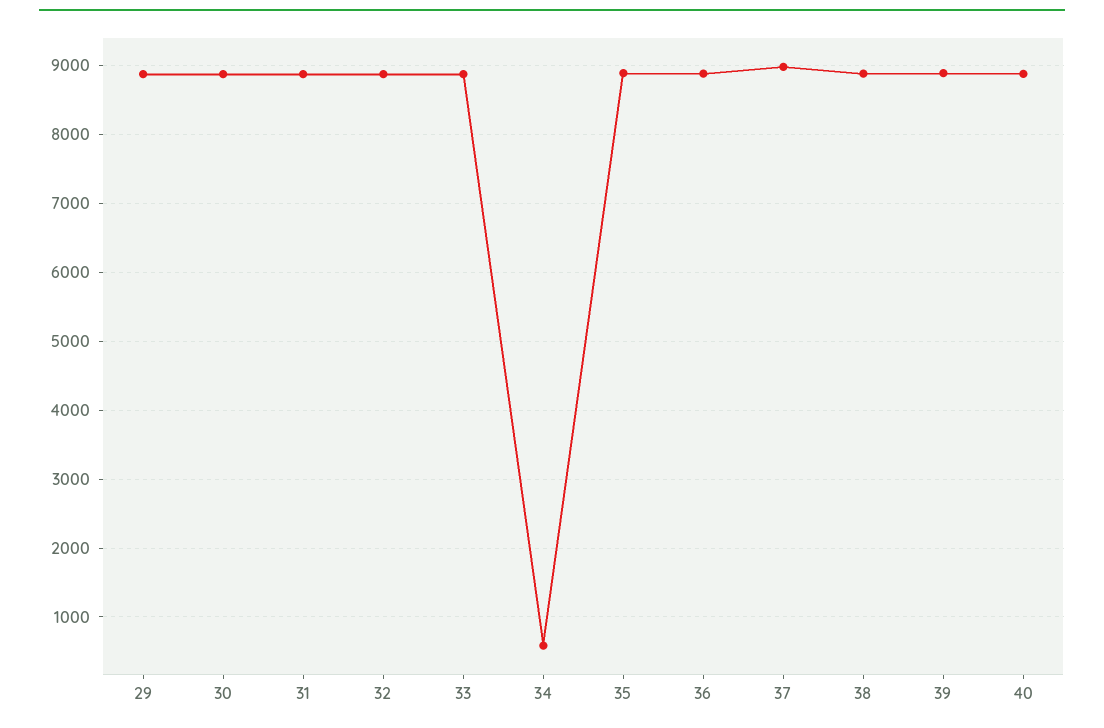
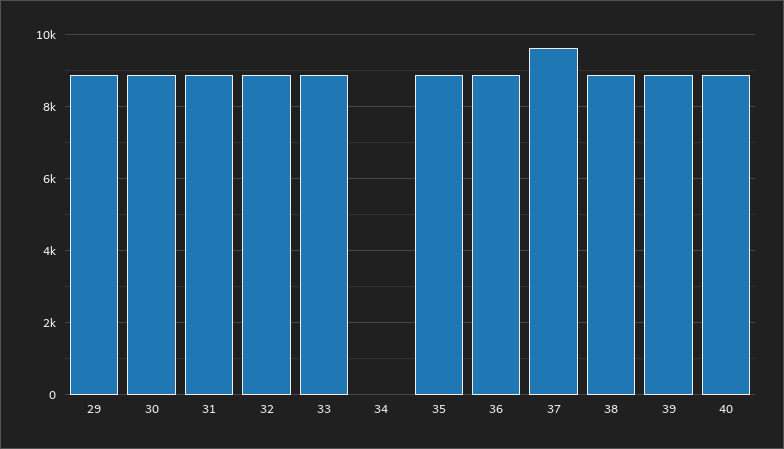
  {
    "29": 8900,
    "30": 8900,
    "31": 8900,
    "32": 8900,
    "33": 8900,
-   "34": 600,
+   "34": 0,
    "35": 8900,
    "36": 8900,
-   "37": 9000,
+   "37": 9600,
    "38": 8900,
    "39": 8900,
    "40": 8900
  }

